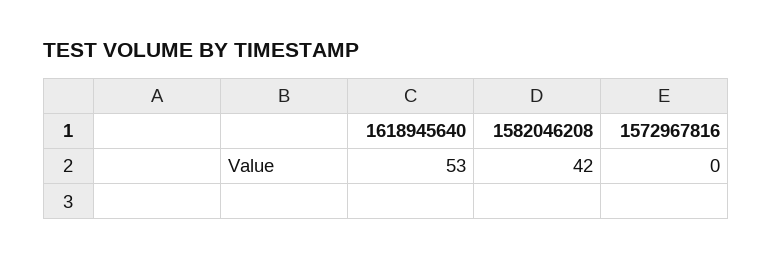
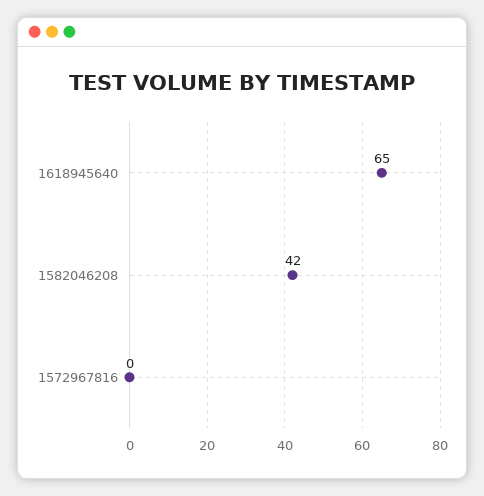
  {
-   "1618945640": 53,
+   "1618945640": 65,
    "1582046208": 42,
    "1572967816": 0
  }

